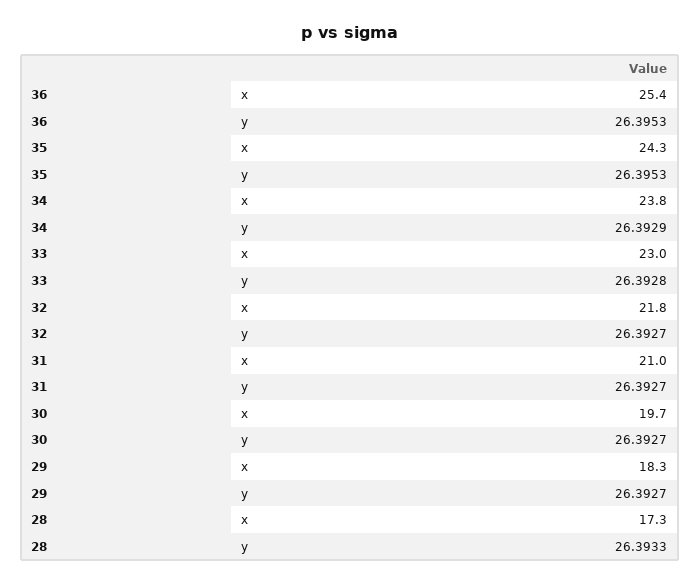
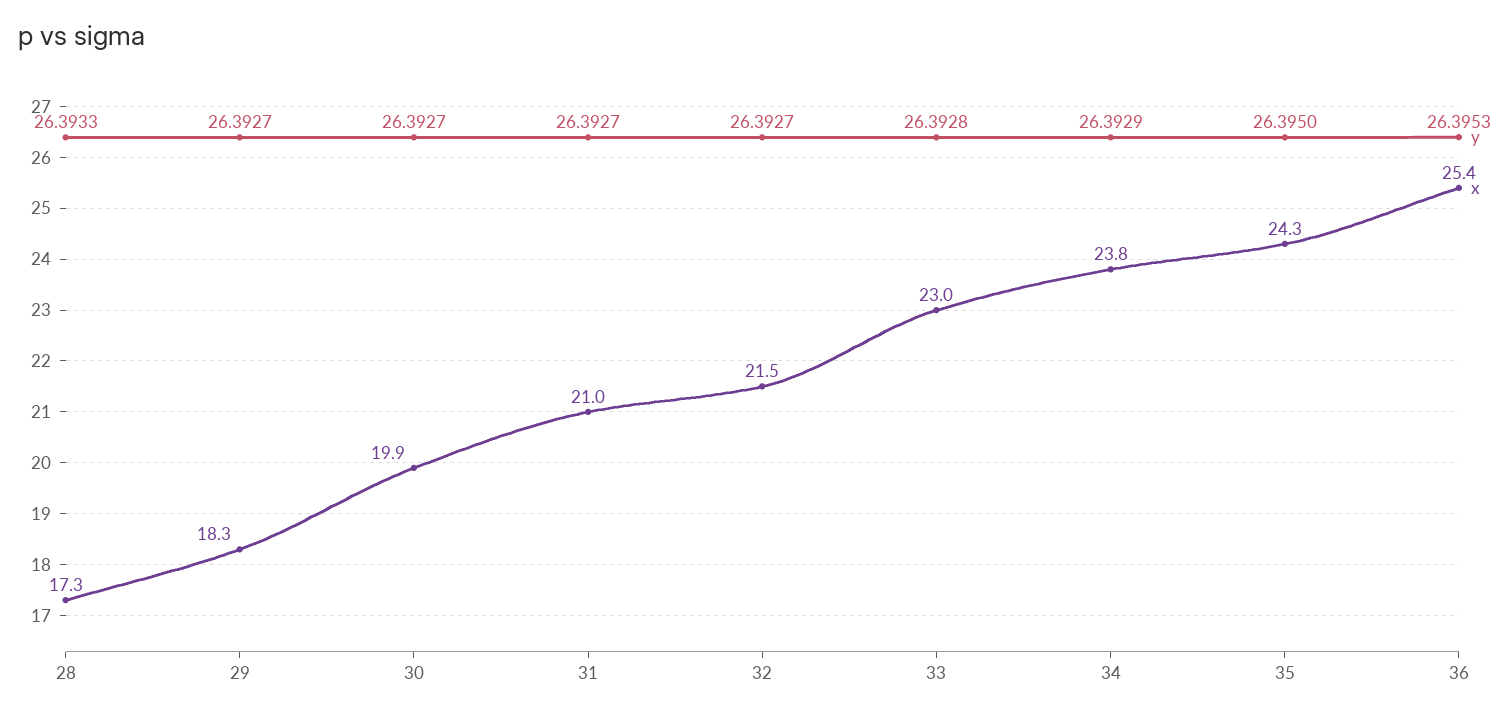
  {
    "x": {
      "36": 25.4,
      "35": 24.3,
      "34": 23.8,
      "33": 23,
-     "32": 21.8,
+     "32": 21.5,
      "31": 21,
-     "30": 19.7,
+     "30": 19.9,
      "29": 18.3,
      "28": 17.3
    },
    "y": {
      "36": 26.3953,
-     "35": 26.3953,
+     "35": 26.395,
      "34": 26.3929,
      "33": 26.3928,
      "32": 26.3927,
      "31": 26.3927,
      "30": 26.3927,
      "29": 26.3927,
      "28": 26.3933
    }
  }

